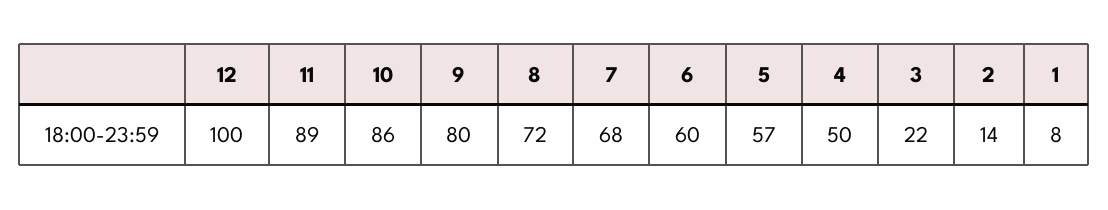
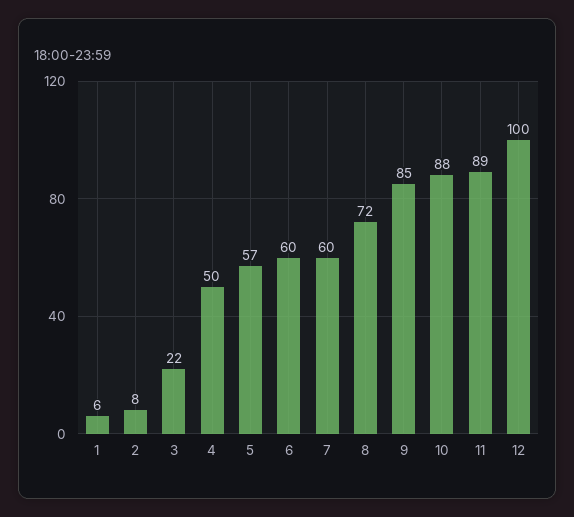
  {
    "12": 100,
    "11": 89,
-   "10": 86,
+   "10": 88,
-   "9": 80,
+   "9": 85,
    "8": 72,
-   "7": 68,
+   "7": 60,
    "6": 60,
    "5": 57,
    "4": 50,
    "3": 22,
-   "2": 14,
+   "2": 8,
-   "1": 8
+   "1": 6
  }

